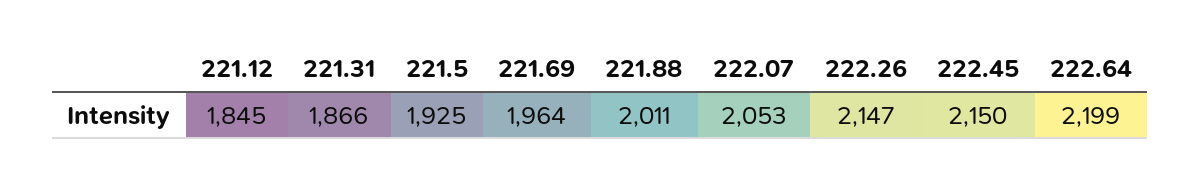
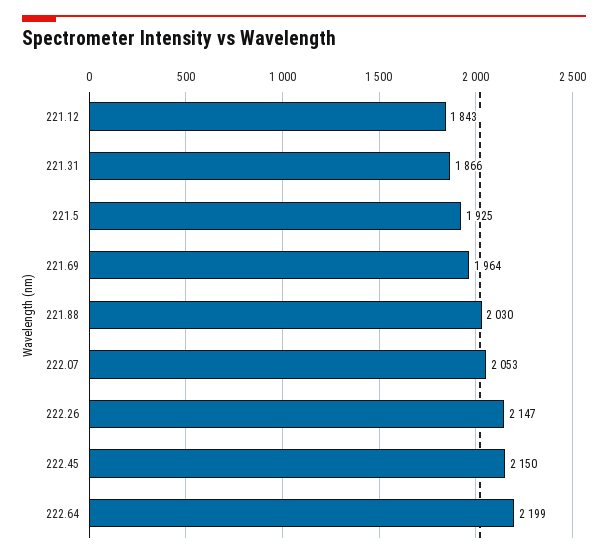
  {
-   "221.12": 1845,
+   "221.12": 1843,
    "221.31": 1866,
    "221.5": 1925,
    "221.69": 1964,
-   "221.88": 2011,
+   "221.88": 2030,
    "222.07": 2053,
    "222.26": 2147,
    "222.45": 2150,
    "222.64": 2199
  }

